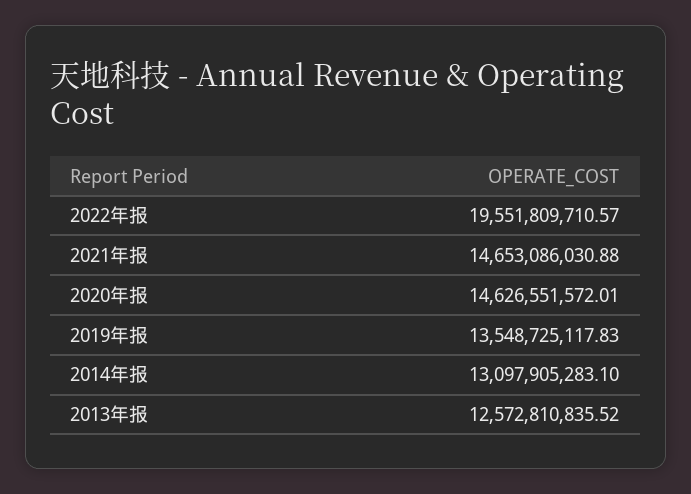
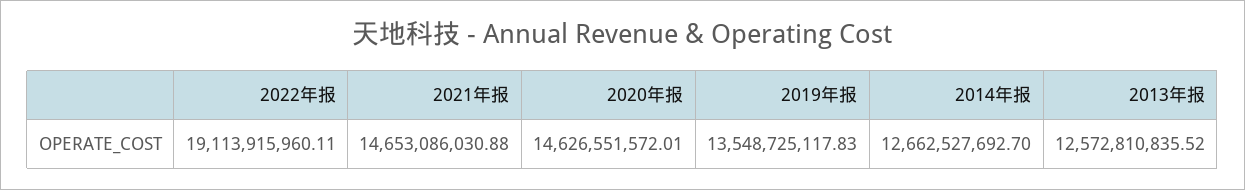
  {
-   "2022年报": 19551809710.57,
+   "2022年报": 19113915960.11,
    "2021年报": 14653086030.88,
    "2020年报": 14626551572.01,
    "2019年报": 13548725117.83,
-   "2014年报": 13097905283.1,
+   "2014年报": 12662527692.7,
    "2013年报": 12572810835.52
  }

